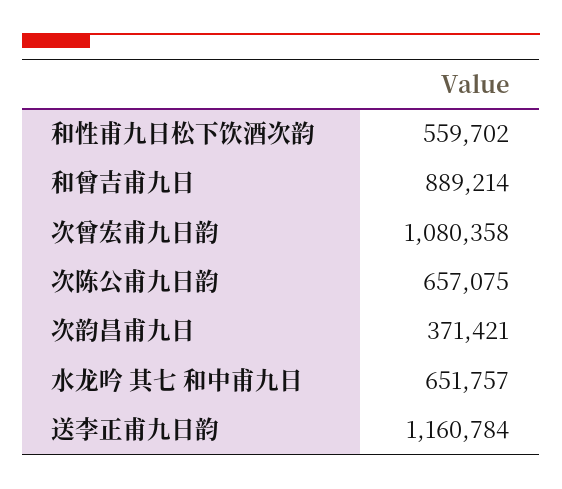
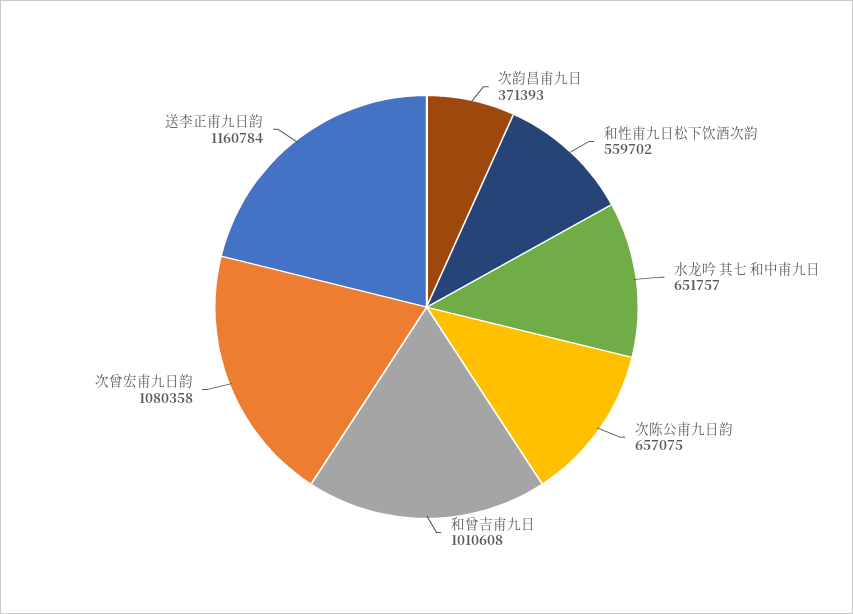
  {
    "和性甫九日松下饮酒次韵": 559702,
-   "和曾吉甫九日": 889214,
+   "和曾吉甫九日": 1010608,
    "次曾宏甫九日韵": 1080358,
    "次陈公甫九日韵": 657075,
-   "次韵昌甫九日": 371421,
+   "次韵昌甫九日": 371393,
    "水龙吟 其七 和中甫九日": 651757,
    "送李正甫九日韵": 1160784
  }

